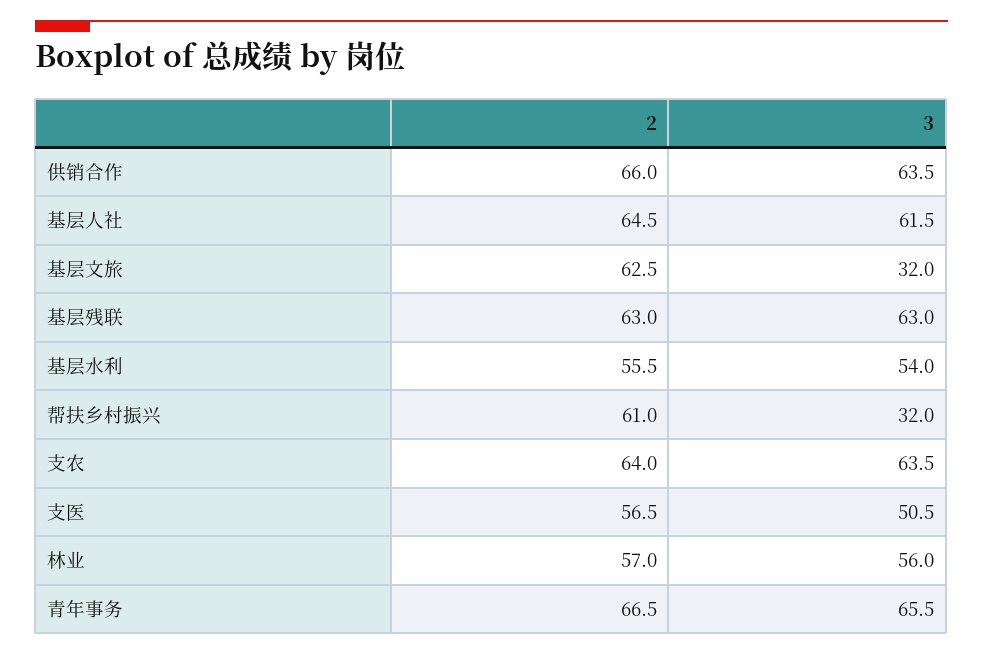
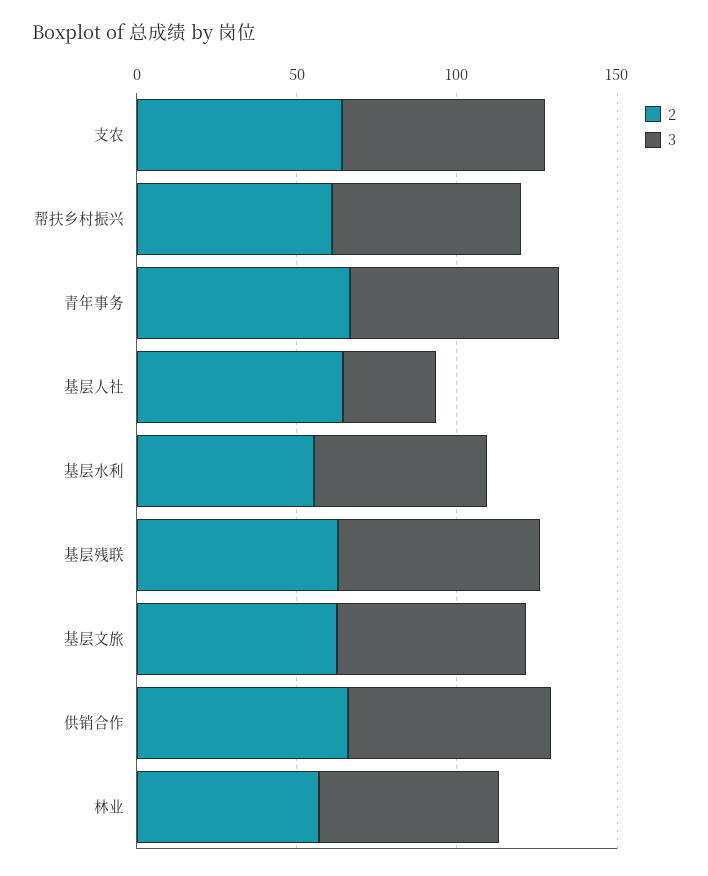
  {
    "2": {
      "供销合作": 66,
      "基层人社": 64.5,
      "基层文旅": 62.5,
      "基层残联": 63,
      "基层水利": 55.5,
      "帮扶乡村振兴": 61,
      "支农": 64,
-     "支医": 56.5,
      "林业": 57,
      "青年事务": 66.5
    },
    "3": {
      "供销合作": 63.5,
-     "基层人社": 61.5,
+     "基层人社": 30,
-     "基层文旅": 32,
+     "基层文旅": 60,
      "基层残联": 63,
      "基层水利": 54,
-     "帮扶乡村振兴": 32,
+     "帮扶乡村振兴": 60,
      "支农": 63.5,
-     "支医": 50.5,
      "林业": 56,
      "青年事务": 65.5
    }
  }

